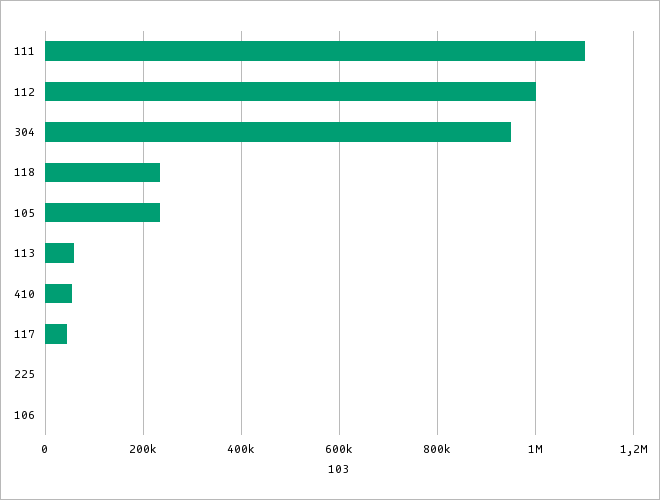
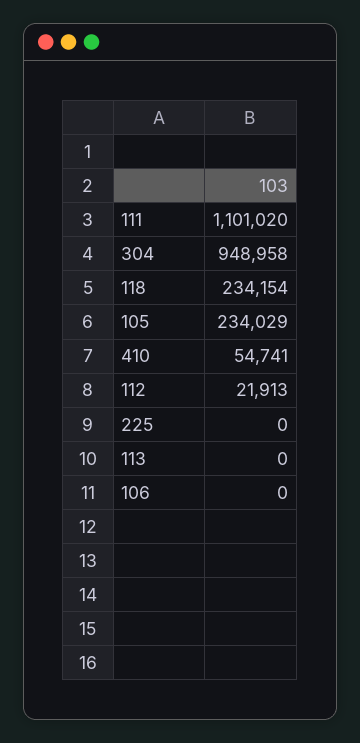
  {
    "111": 1101020,
-   "112": 1000000,
+   "112": 21913,
    "304": 948958,
    "118": 234154,
    "105": 234029,
-   "113": 60000,
+   "113": 0,
    "410": 54741,
-   "117": 40000,
    "225": 0,
    "106": 0
  }

